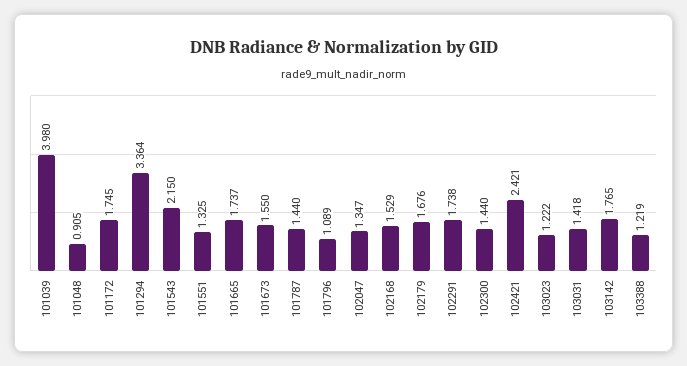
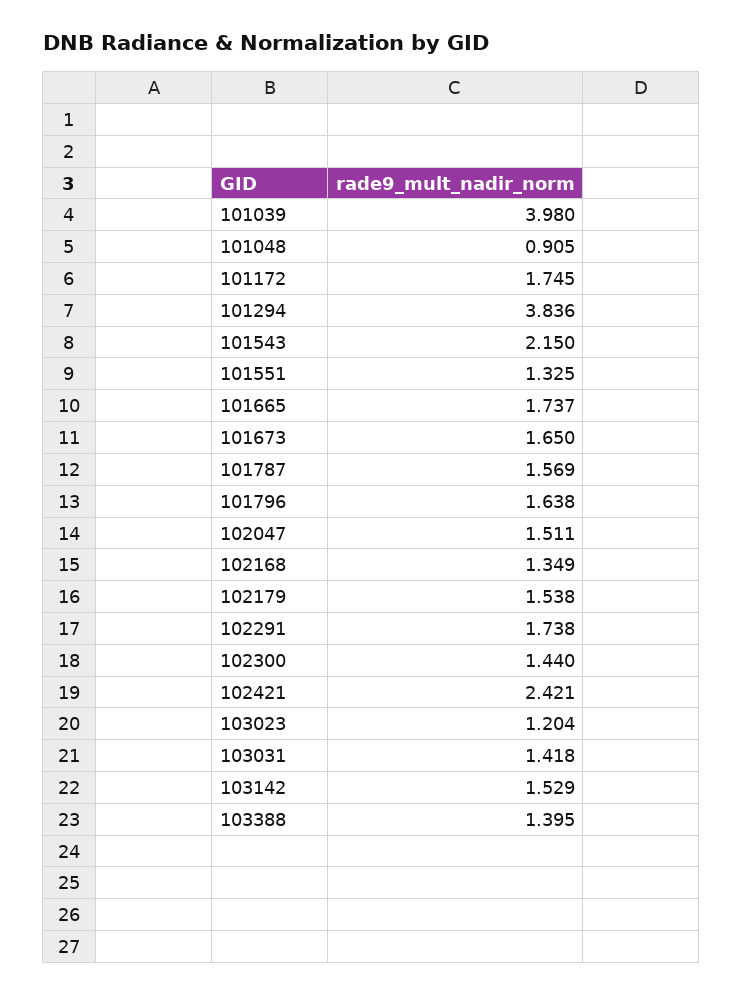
  {
    "101039": 3.98,
    "101048": 0.905,
    "101172": 1.745,
-   "101294": 3.364,
+   "101294": 3.836,
    "101543": 2.15,
    "101551": 1.325,
    "101665": 1.737,
-   "101673": 1.55,
+   "101673": 1.65,
-   "101787": 1.44,
+   "101787": 1.569,
-   "101796": 1.089,
+   "101796": 1.638,
-   "102047": 1.347,
+   "102047": 1.511,
-   "102168": 1.529,
+   "102168": 1.349,
-   "102179": 1.676,
+   "102179": 1.538,
    "102291": 1.738,
    "102300": 1.44,
    "102421": 2.421,
-   "103023": 1.222,
+   "103023": 1.204,
    "103031": 1.418,
-   "103142": 1.765,
+   "103142": 1.529,
-   "103388": 1.219
+   "103388": 1.395
  }

